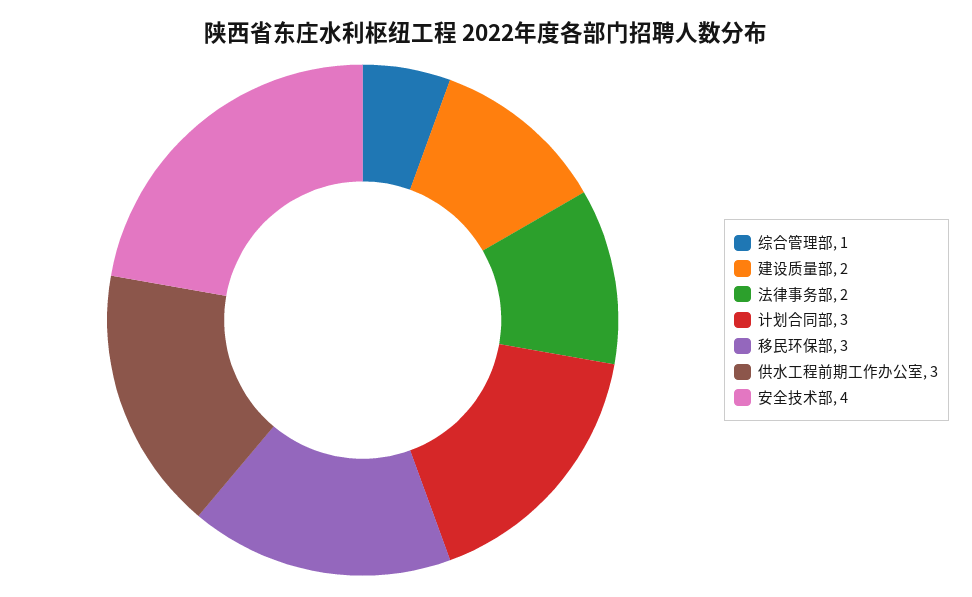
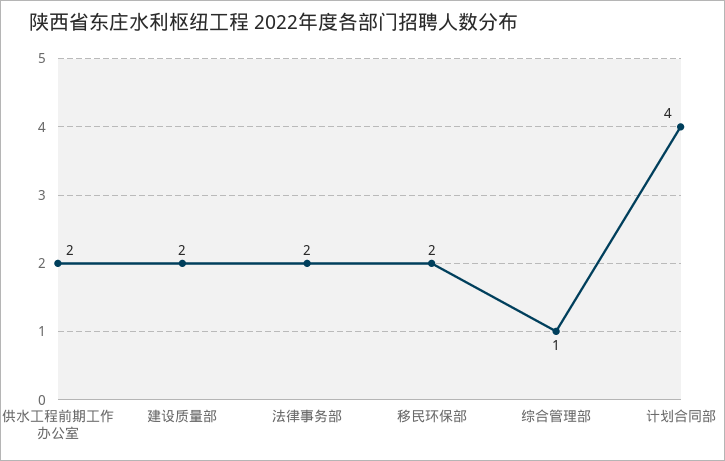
  {
    "综合管理部": 1,
    "建设质量部": 2,
    "法律事务部": 2,
-   "计划合同部": 3,
+   "计划合同部": 4,
-   "移民环保部": 3,
+   "移民环保部": 2,
-   "供水工程前期工作办公室": 3,
+   "供水工程前期工作办公室": 2
-   "安全技术部": 4
  }

